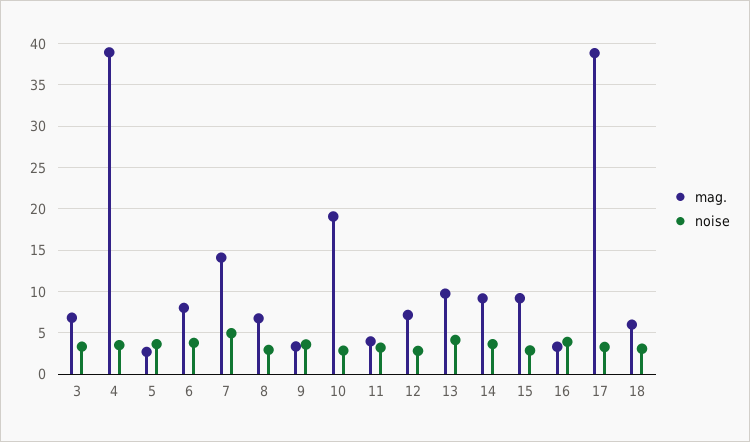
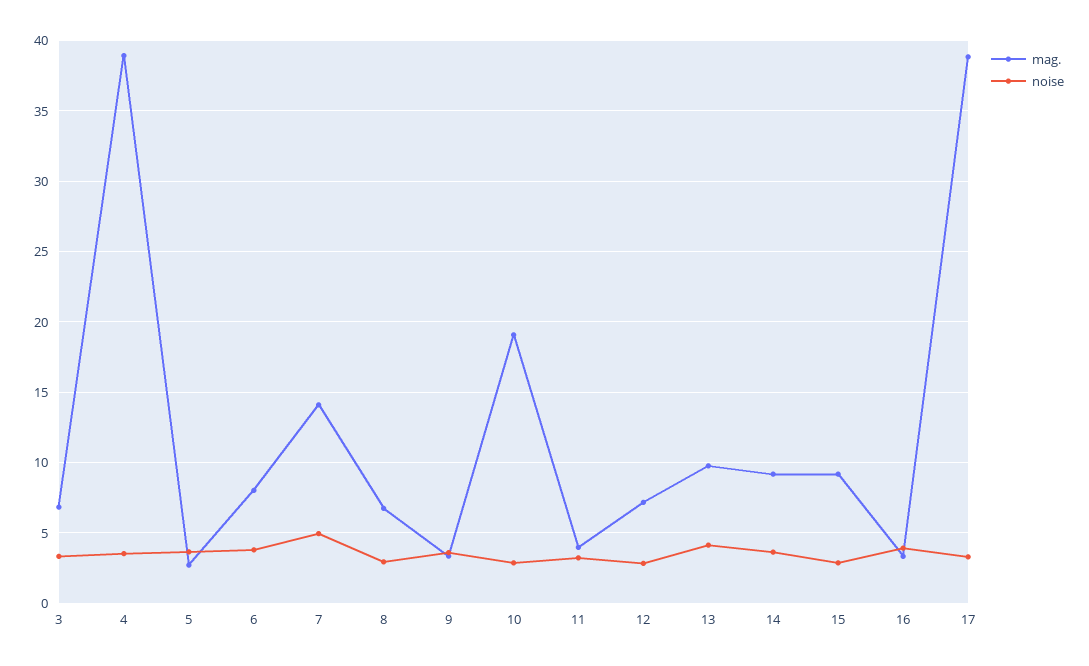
  {
    "mag.": {
      "3": 7,
      "4": 39,
      "5": 2.5,
      "6": 8,
      "7": 14,
      "8": 7,
      "9": 3.5,
      "10": 19,
      "11": 4,
      "12": 7,
      "13": 10,
      "14": 9,
      "15": 9,
      "16": 3.5,
-     "17": 39,
+     "17": 39
-     "18": 6
    },
    "noise": {
      "3": 3.5,
      "4": 3.5,
      "5": 3.5,
      "6": 4,
      "7": 5,
      "8": 3,
      "9": 3.5,
      "10": 3,
      "11": 3,
      "12": 3,
      "13": 4,
      "14": 3.5,
      "15": 3,
      "16": 4,
-     "17": 3.5,
+     "17": 3.5
-     "18": 3
    }
  }

